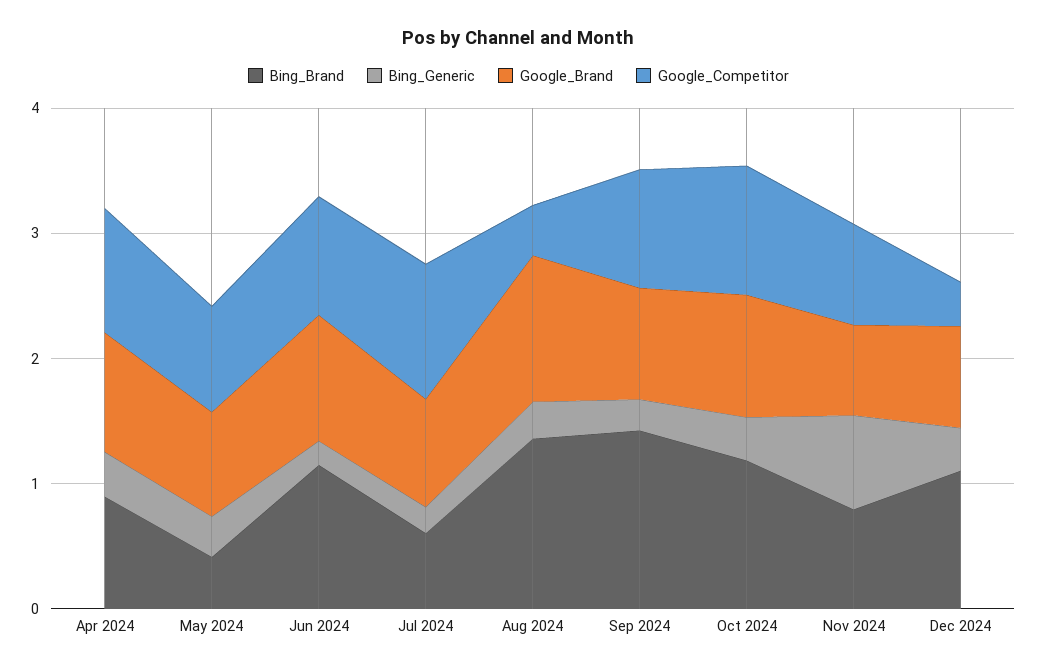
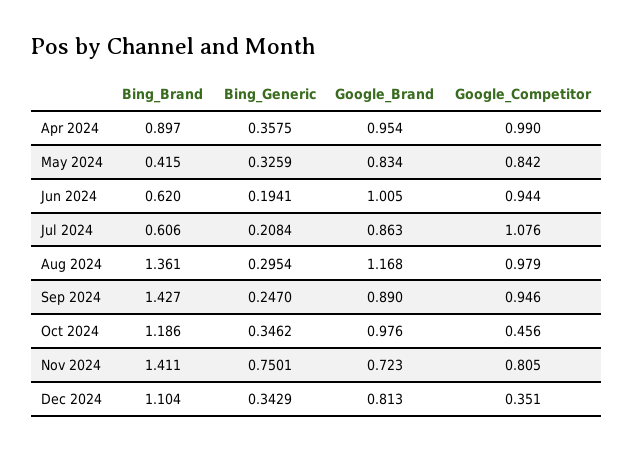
  {
    "Bing_Brand": {
      "Apr 2024": 0.897,
      "May 2024": 0.415,
-     "Jun 2024": 1.2,
+     "Jun 2024": 0.62,
      "Jul 2024": 0.606,
      "Aug 2024": 1.361,
      "Sep 2024": 1.427,
      "Oct 2024": 1.186,
-     "Nov 2024": 0.8,
+     "Nov 2024": 1.411,
      "Dec 2024": 1.104
    },
    "Bing_Generic": {
      "Apr 2024": 0.3575,
      "May 2024": 0.3259,
      "Jun 2024": 0.1941,
      "Jul 2024": 0.2084,
      "Aug 2024": 0.2954,
      "Sep 2024": 0.247,
      "Oct 2024": 0.3462,
      "Nov 2024": 0.7501,
      "Dec 2024": 0.3429
    },
    "Google_Brand": {
      "Apr 2024": 0.954,
      "May 2024": 0.834,
      "Jun 2024": 1.005,
      "Jul 2024": 0.863,
      "Aug 2024": 1.168,
      "Sep 2024": 0.89,
      "Oct 2024": 0.976,
      "Nov 2024": 0.723,
      "Dec 2024": 0.813
    },
    "Google_Competitor": {
      "Apr 2024": 0.99,
      "May 2024": 0.842,
      "Jun 2024": 0.944,
      "Jul 2024": 1.076,
-     "Aug 2024": 0.4,
+     "Aug 2024": 0.979,
      "Sep 2024": 0.946,
-     "Oct 2024": 1,
+     "Oct 2024": 0.456,
      "Nov 2024": 0.805,
      "Dec 2024": 0.351
    }
  }

